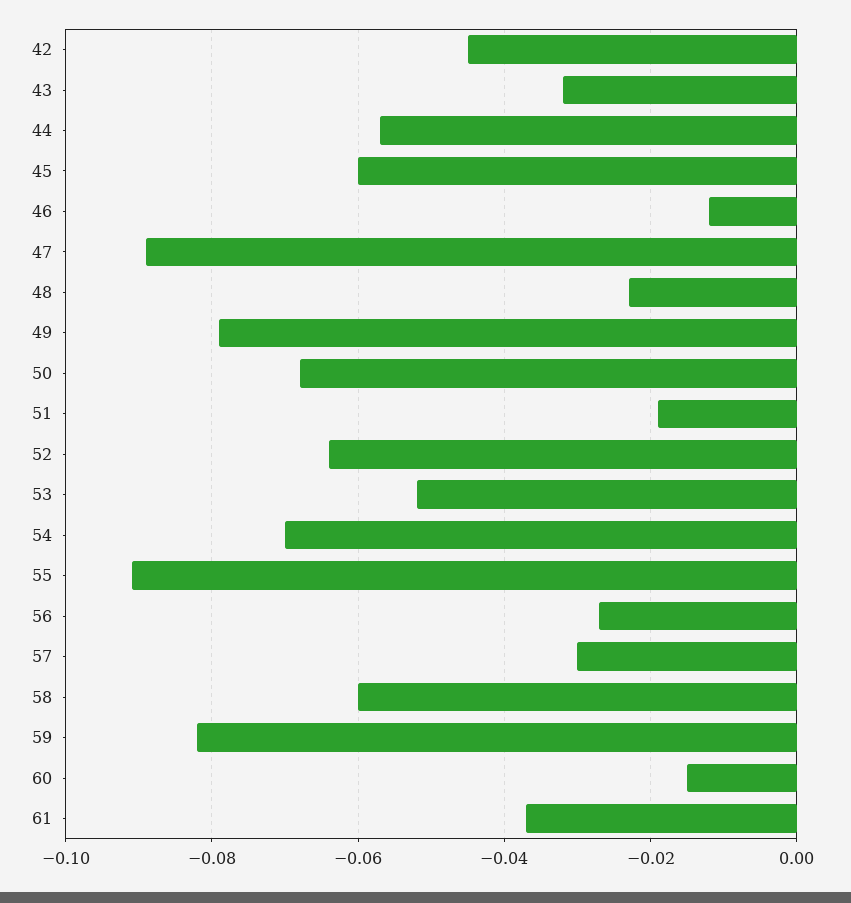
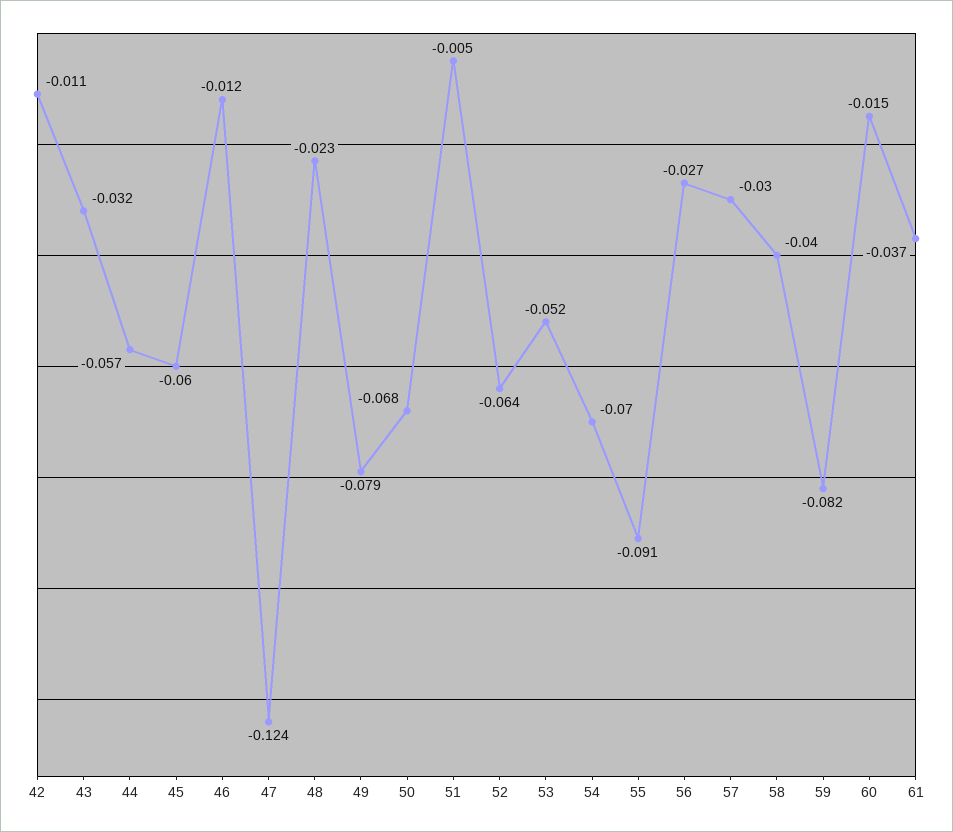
  {
-   "42": -0.045,
+   "42": -0.011,
    "43": -0.032,
    "44": -0.057,
    "45": -0.06,
    "46": -0.012,
-   "47": -0.09,
+   "47": -0.124,
    "48": -0.023,
    "49": -0.079,
    "50": -0.068,
-   "51": -0.02,
+   "51": -0.005,
    "52": -0.064,
    "53": -0.052,
    "54": -0.07,
    "55": -0.091,
    "56": -0.027,
    "57": -0.03,
-   "58": -0.06,
+   "58": -0.04,
    "59": -0.082,
    "60": -0.015,
    "61": -0.037
  }

